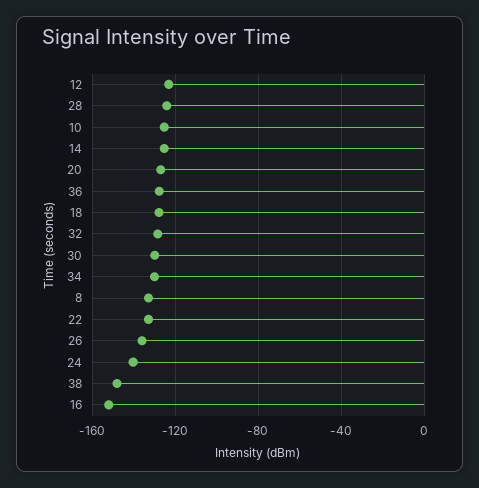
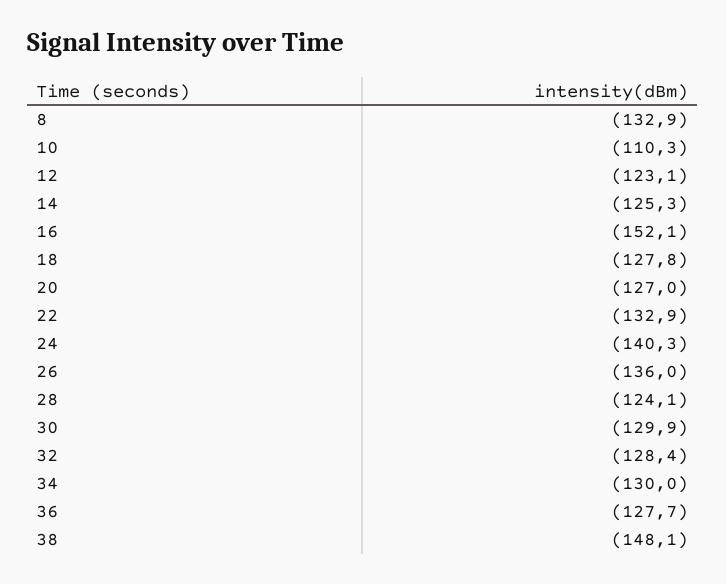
  {
    "12": -123.1,
    "28": -124.1,
-   "10": -125,
+   "10": -110.3,
    "14": -125.3,
    "20": -127,
    "36": -127.7,
    "18": -127.8,
    "32": -128.4,
    "30": -129.9,
    "34": -130,
    "8": -132.9,
    "22": -132.9,
    "26": -136,
    "24": -140.3,
    "38": -148.1,
    "16": -152.1
  }

